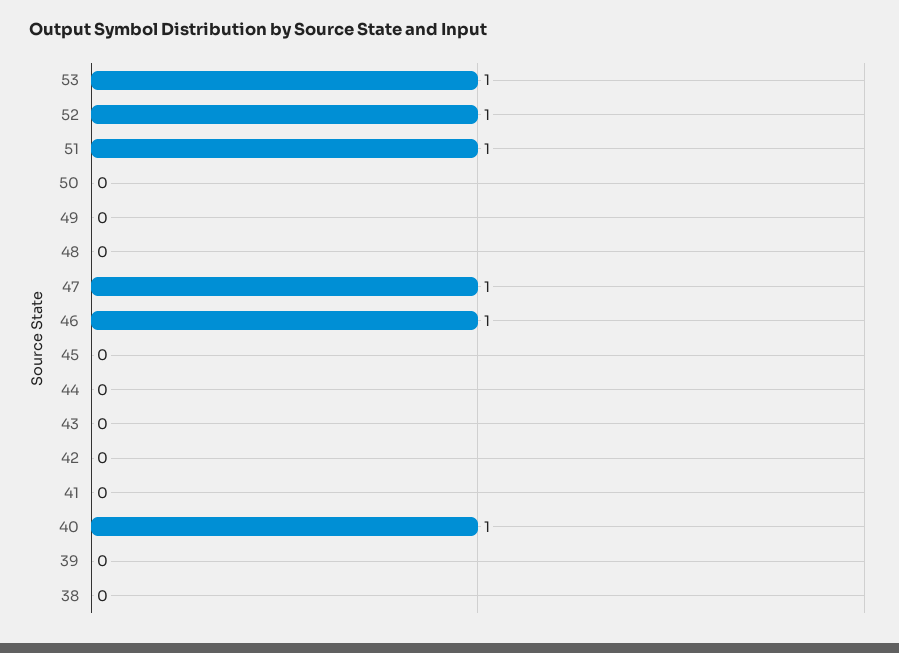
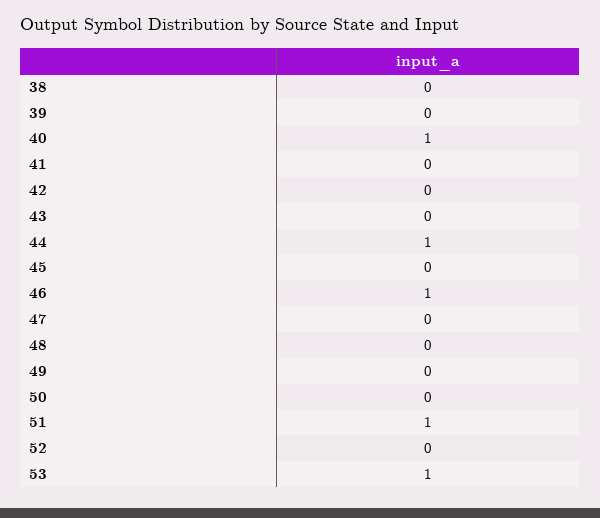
  {
    "53": 1,
-   "52": 1,
+   "52": 0,
    "51": 1,
    "50": 0,
    "49": 0,
    "48": 0,
-   "47": 1,
+   "47": 0,
    "46": 1,
    "45": 0,
-   "44": 0,
+   "44": 1,
    "43": 0,
    "42": 0,
    "41": 0,
    "40": 1,
    "39": 0,
    "38": 0
  }

